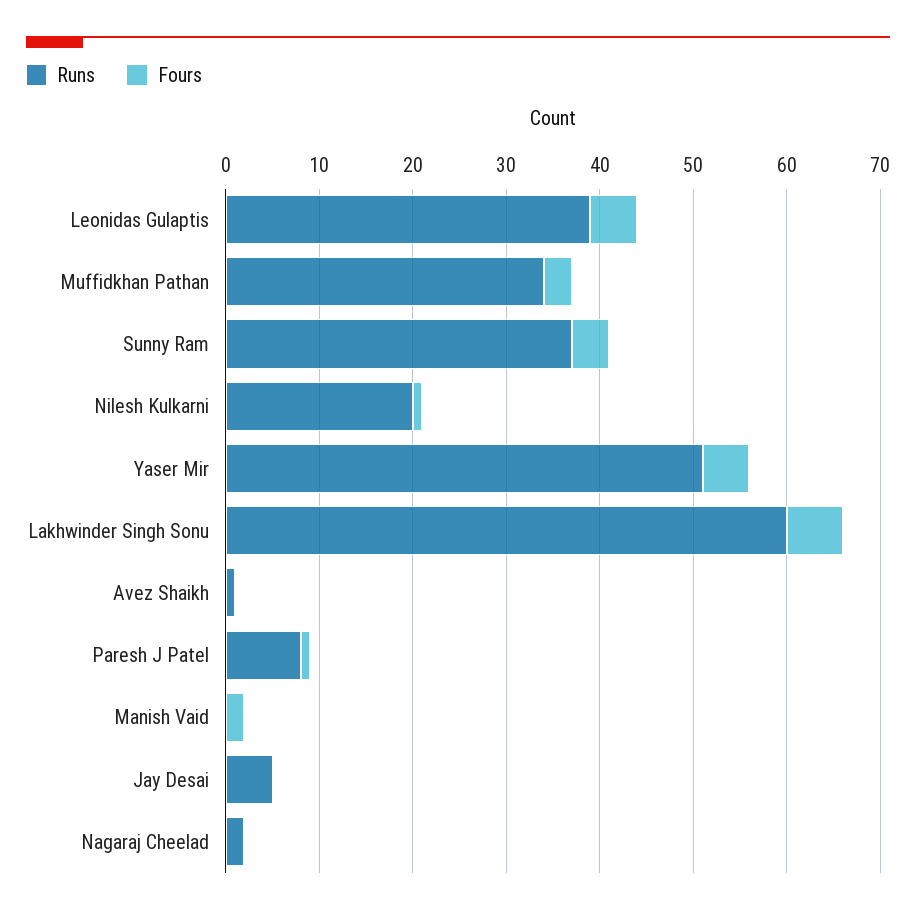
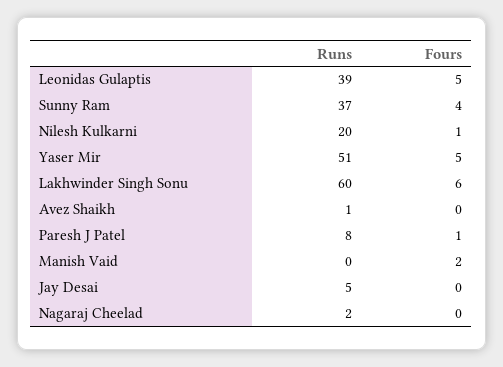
  {
    "Runs": {
      "Leonidas Gulaptis": 39,
-     "Muffidkhan Pathan": 34,
      "Sunny Ram": 37,
      "Nilesh Kulkarni": 20,
      "Yaser Mir": 51,
      "Lakhwinder Singh Sonu": 60,
      "Avez Shaikh": 1,
      "Paresh J Patel": 8,
      "Manish Vaid": 0,
      "Jay Desai": 5,
      "Nagaraj Cheelad": 2
    },
    "Fours": {
      "Leonidas Gulaptis": 5,
-     "Muffidkhan Pathan": 3,
      "Sunny Ram": 4,
      "Nilesh Kulkarni": 1,
      "Yaser Mir": 5,
      "Lakhwinder Singh Sonu": 6,
      "Avez Shaikh": 0,
      "Paresh J Patel": 1,
      "Manish Vaid": 2,
      "Jay Desai": 0,
      "Nagaraj Cheelad": 0
    }
  }

